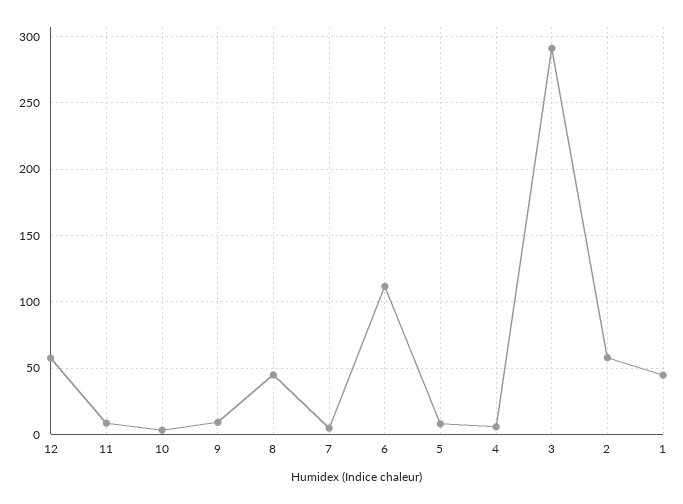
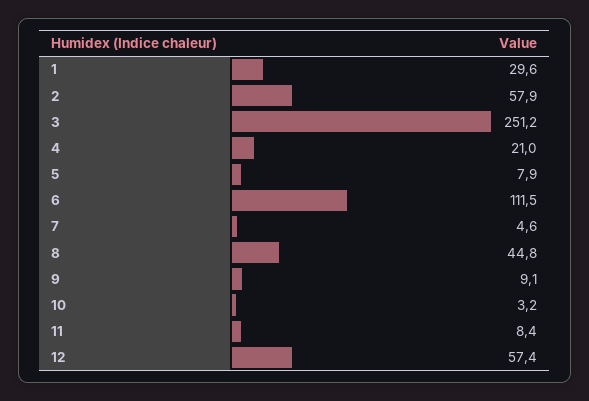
  {
    "12": 57.4,
    "11": 8.4,
    "10": 3.2,
    "9": 9.1,
    "8": 44.8,
    "7": 4.6,
    "6": 111.5,
    "5": 7.9,
-   "4": 5,
+   "4": 21,
-   "3": 290,
+   "3": 251.2,
    "2": 57.9,
-   "1": 45
+   "1": 29.6
  }

